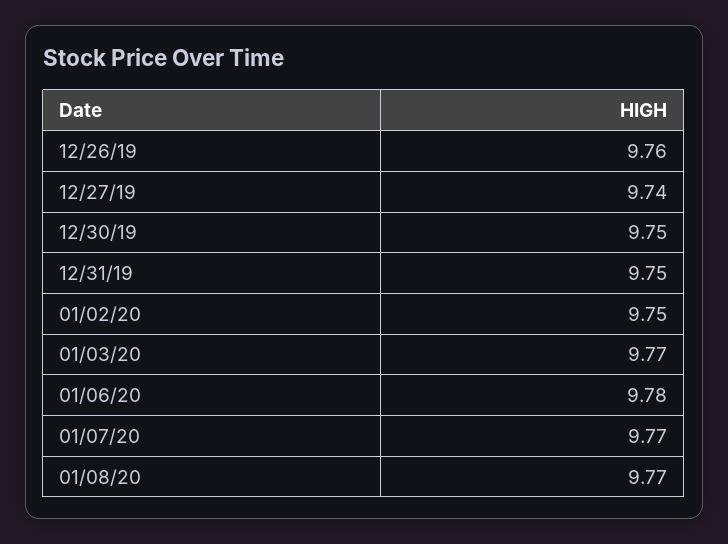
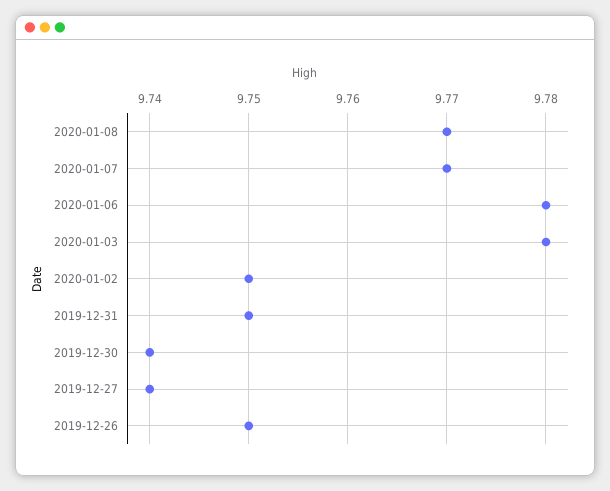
  {
-   "12/26/19": 9.76,
+   "12/26/19": 9.75,
    "12/27/19": 9.74,
-   "12/30/19": 9.75,
+   "12/30/19": 9.74,
    "12/31/19": 9.75,
    "01/02/20": 9.75,
-   "01/03/20": 9.77,
+   "01/03/20": 9.78,
    "01/06/20": 9.78,
    "01/07/20": 9.77,
    "01/08/20": 9.77
  }

